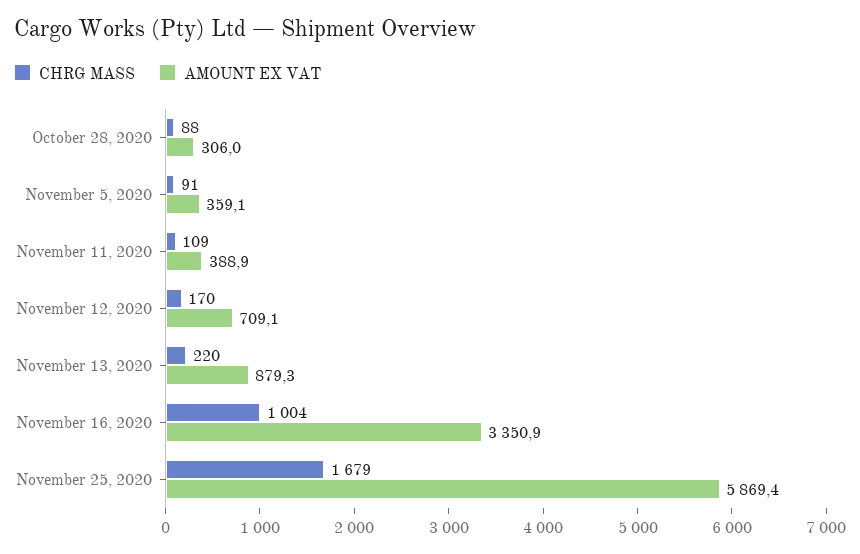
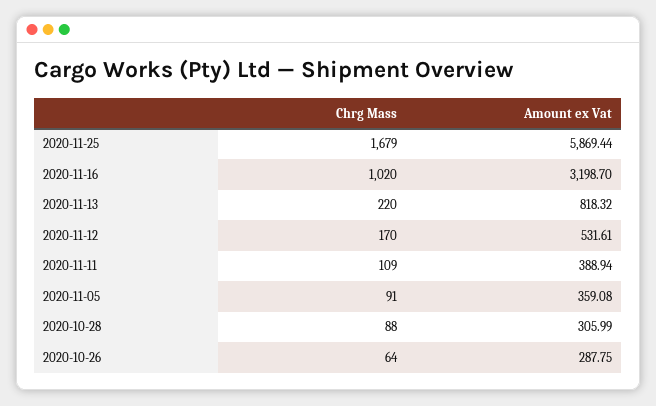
  {
    "CHRG MASS": {
      "October 28, 2020": 88,
      "November 5, 2020": 91,
      "November 11, 2020": 109,
      "November 12, 2020": 170,
      "November 13, 2020": 220,
-     "November 16, 2020": 1004,
+     "November 16, 2020": 1020,
-     "November 25, 2020": 1679
+     "November 25, 2020": 1679,
+     "2020-10-26": 64
    },
    "AMOUNT EX VAT": {
      "October 28, 2020": 305.99,
      "November 5, 2020": 359.08,
      "November 11, 2020": 388.94,
-     "November 12, 2020": 709.1,
+     "November 12, 2020": 531.61,
-     "November 13, 2020": 879.3,
+     "November 13, 2020": 818.32,
-     "November 16, 2020": 3350.9,
+     "November 16, 2020": 3198.7,
-     "November 25, 2020": 5869.44
+     "November 25, 2020": 5869.44,
+     "2020-10-26": 287.75
    }
  }

